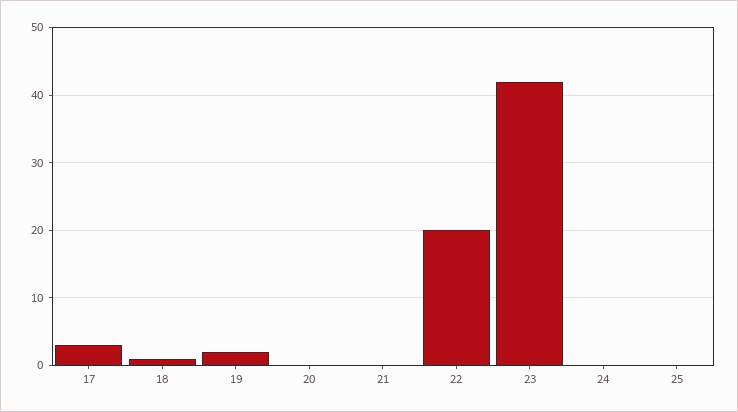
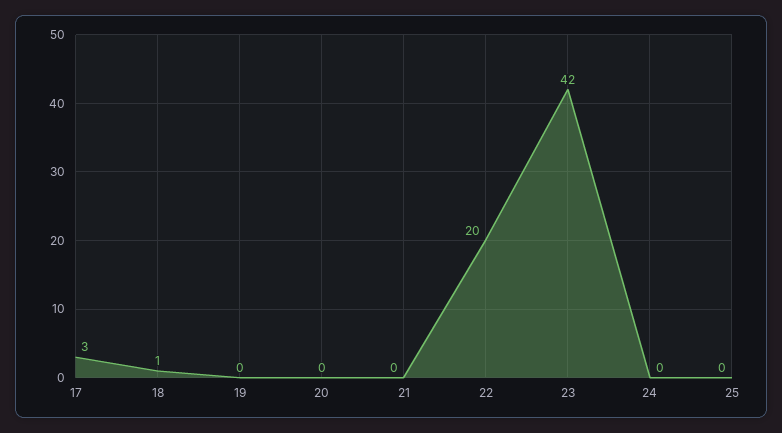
  {
    "17": 3,
    "18": 1,
-   "19": 2,
+   "19": 0,
    "20": 0,
    "21": 0,
    "22": 20,
    "23": 42,
    "24": 0,
    "25": 0
  }

